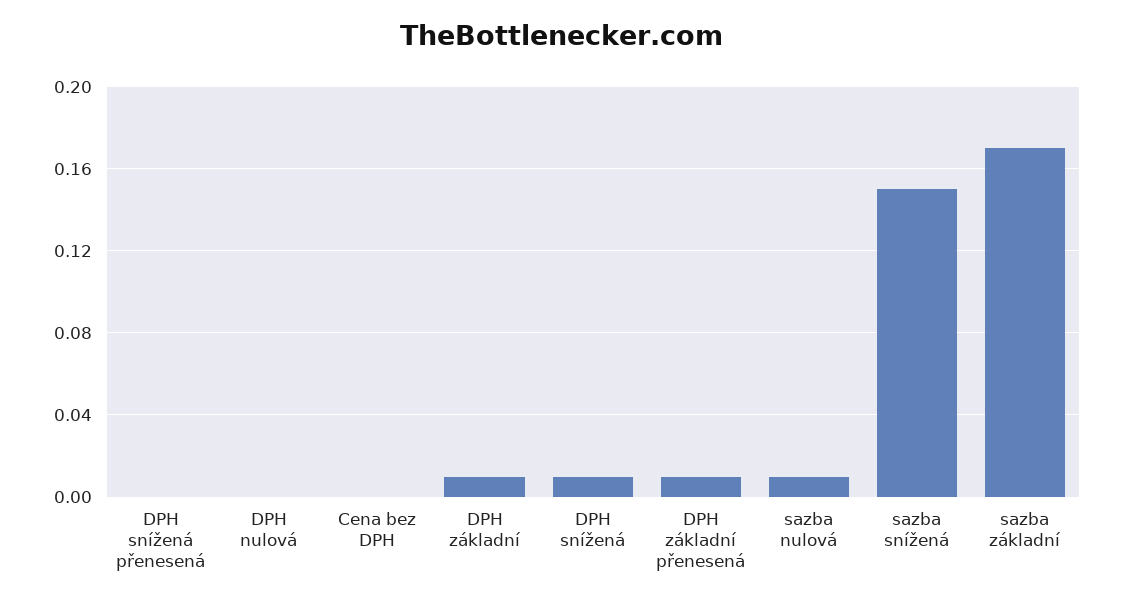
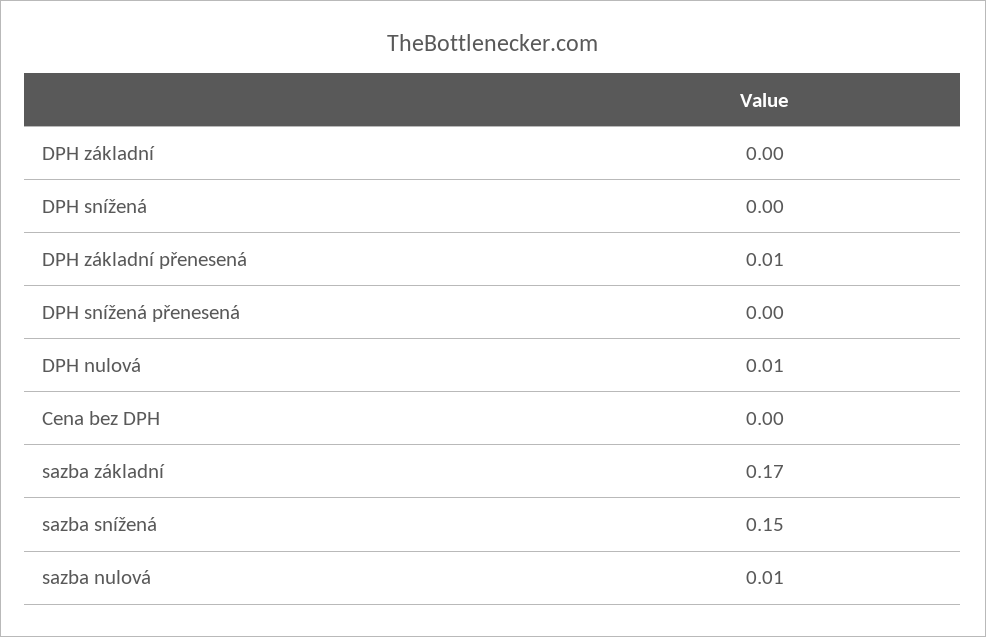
  {
    "DPH snížená přenesená": 0,
-   "DPH nulová": 0,
+   "DPH nulová": 0.01,
    "Cena bez DPH": 0,
-   "DPH základní": 0.01,
+   "DPH základní": 0,
-   "DPH snížená": 0.01,
+   "DPH snížená": 0,
    "DPH základní přenesená": 0.01,
    "sazba nulová": 0.01,
    "sazba snížená": 0.15,
    "sazba základní": 0.17
  }

